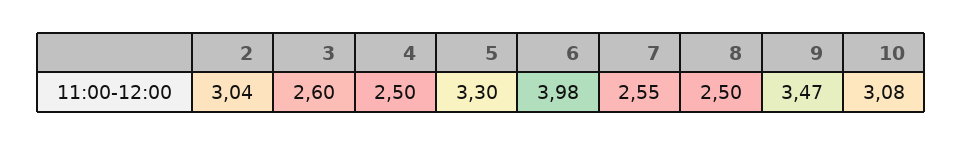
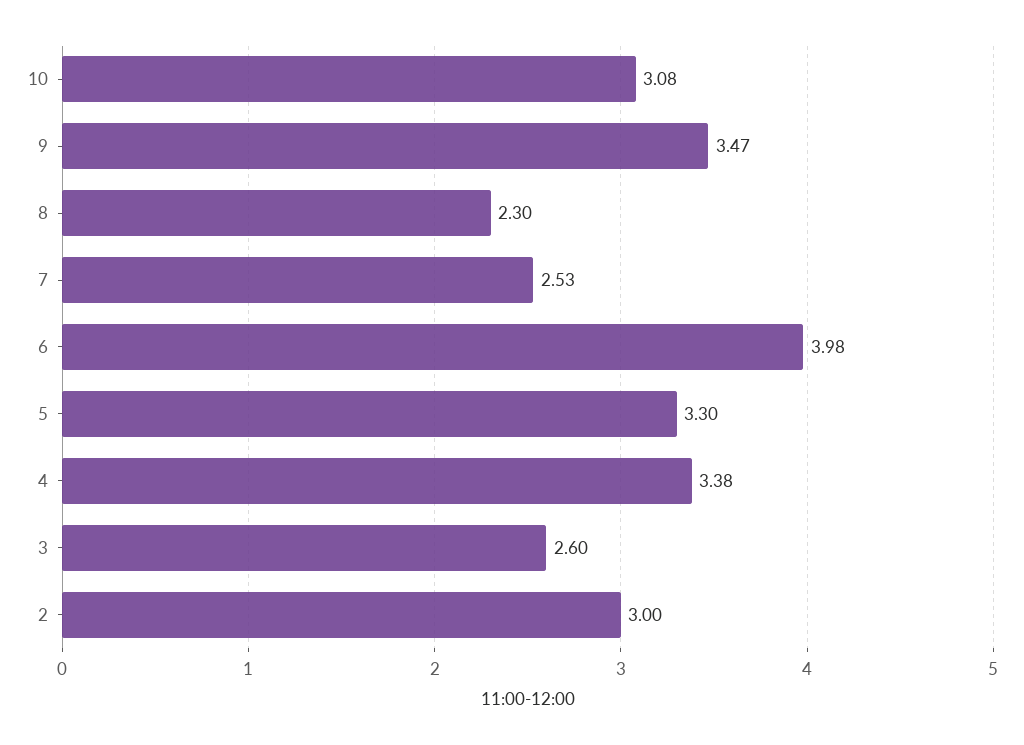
  {
-   "2": 3.04,
+   "2": 3,
    "3": 2.6,
-   "4": 2.5,
+   "4": 3.38,
    "5": 3.3,
    "6": 3.98,
-   "7": 2.55,
+   "7": 2.53,
-   "8": 2.5,
+   "8": 2.3,
    "9": 3.47,
    "10": 3.08
  }

